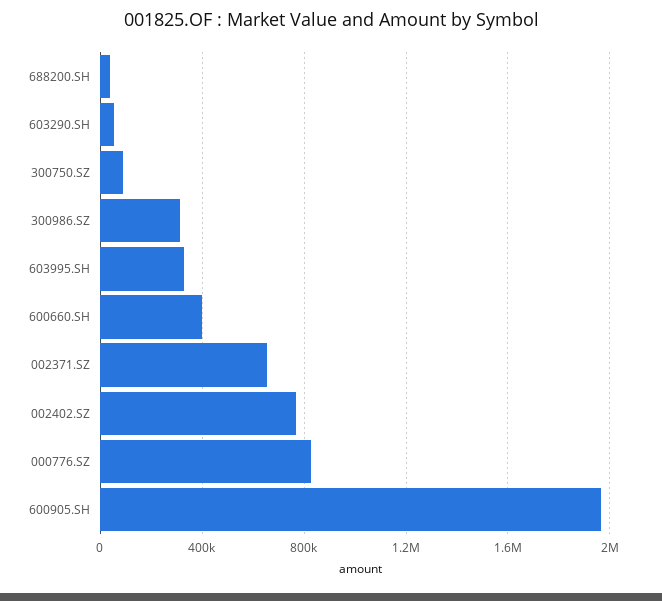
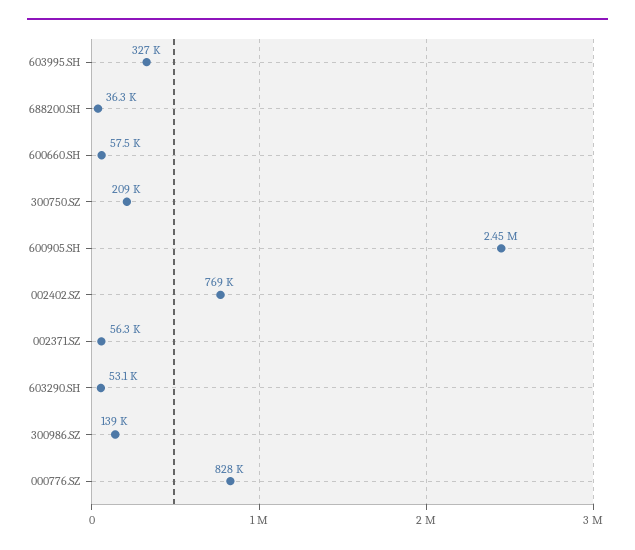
  {
    "688200.SH": 36300,
    "603290.SH": 53100,
-   "300750.SZ": 100000,
+   "300750.SZ": 209000,
-   "300986.SZ": 300000,
+   "300986.SZ": 139000,
    "603995.SH": 327000,
-   "600660.SH": 400000,
+   "600660.SH": 57500,
-   "002371.SZ": 650000,
+   "002371.SZ": 56300,
    "002402.SZ": 769000,
    "000776.SZ": 828000,
-   "600905.SH": 1950000
+   "600905.SH": 2450000
  }

